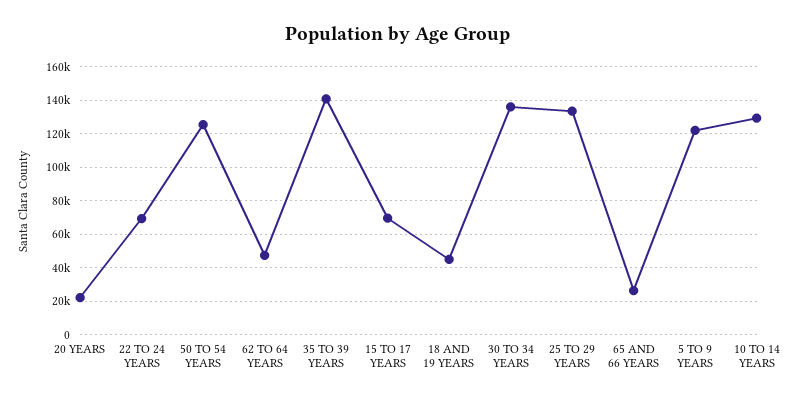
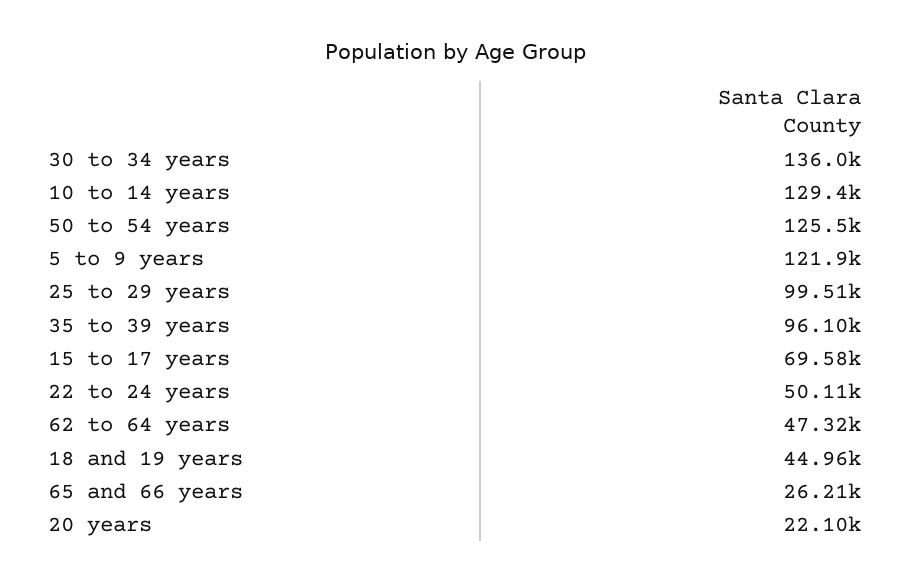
  {
    "20 YEARS": 22100,
-   "22 TO 24 YEARS": 70000,
+   "22 TO 24 YEARS": 50110,
    "50 TO 54 YEARS": 125500,
    "62 TO 64 YEARS": 47320,
-   "35 TO 39 YEARS": 140000,
+   "35 TO 39 YEARS": 96100,
    "15 TO 17 YEARS": 69580,
    "18 AND 19 YEARS": 44960,
    "30 TO 34 YEARS": 136000,
-   "25 TO 29 YEARS": 135000,
+   "25 TO 29 YEARS": 99510,
    "65 AND 66 YEARS": 26210,
    "5 TO 9 YEARS": 121900,
    "10 TO 14 YEARS": 129400
  }

